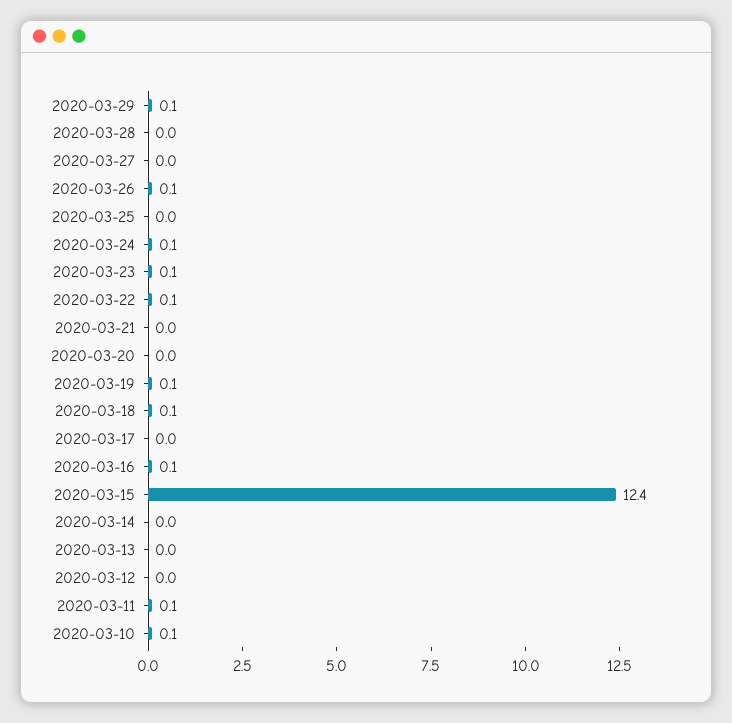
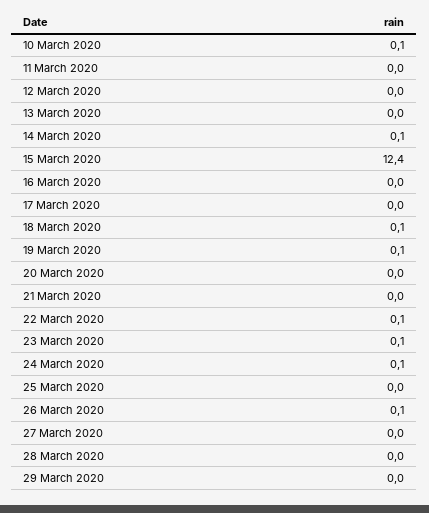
  {
-   "2020-03-29": 0.1,
+   "2020-03-29": 0,
    "2020-03-28": 0,
    "2020-03-27": 0,
    "2020-03-26": 0.1,
    "2020-03-25": 0,
    "2020-03-24": 0.1,
    "2020-03-23": 0.1,
    "2020-03-22": 0.1,
    "2020-03-21": 0,
    "2020-03-20": 0,
    "2020-03-19": 0.1,
    "2020-03-18": 0.1,
    "2020-03-17": 0,
-   "2020-03-16": 0.1,
+   "2020-03-16": 0,
    "2020-03-15": 12.4,
-   "2020-03-14": 0,
+   "2020-03-14": 0.1,
    "2020-03-13": 0,
    "2020-03-12": 0,
-   "2020-03-11": 0.1,
+   "2020-03-11": 0,
    "2020-03-10": 0.1
  }

